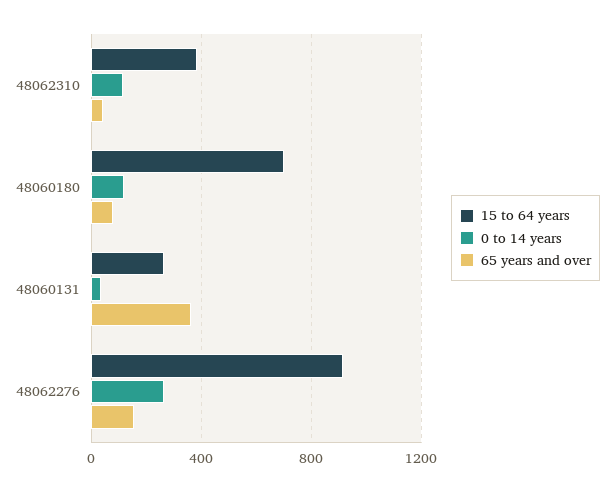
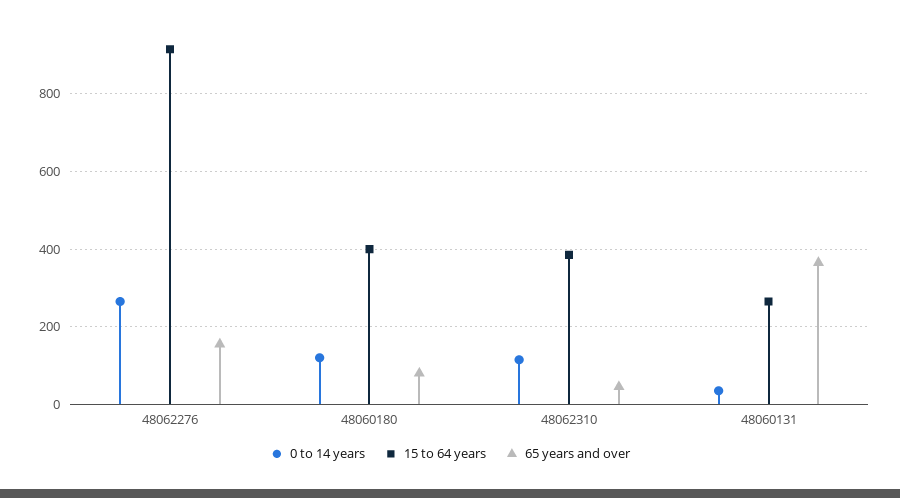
  {
    "15 to 64 years": {
      "48062310": 380,
-     "48060180": 700,
+     "48060180": 400,
      "48060131": 260,
      "48062276": 920
    },
    "0 to 14 years": {
      "48062310": 120,
      "48060180": 120,
      "48060131": 40,
      "48062276": 260
    },
    "65 years and over": {
      "48062310": 40,
      "48060180": 80,
      "48060131": 360,
      "48062276": 160
    }
  }

